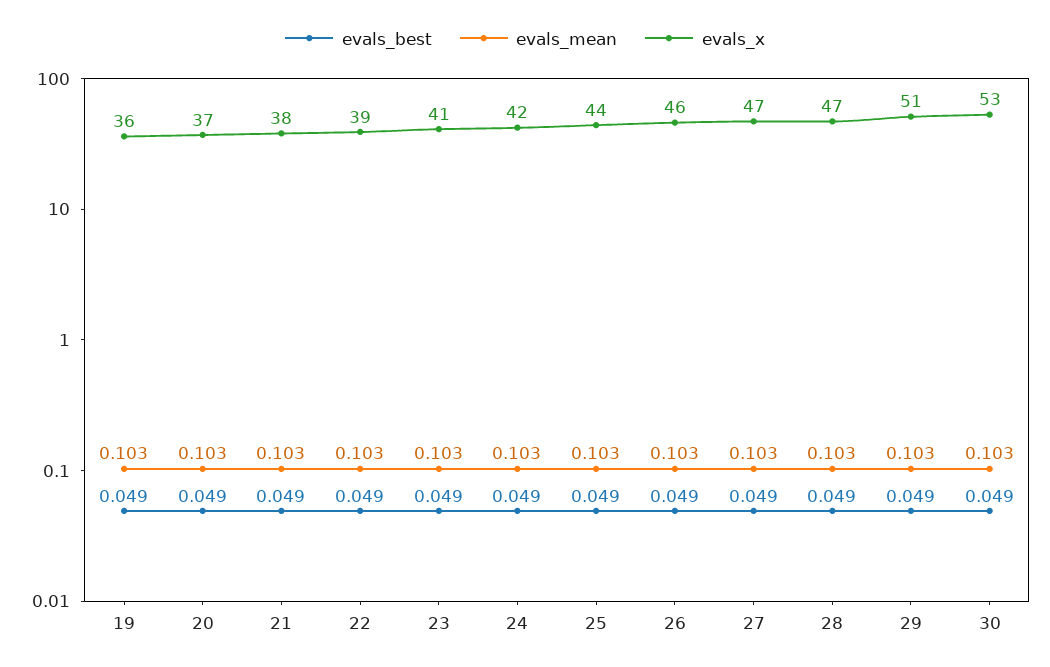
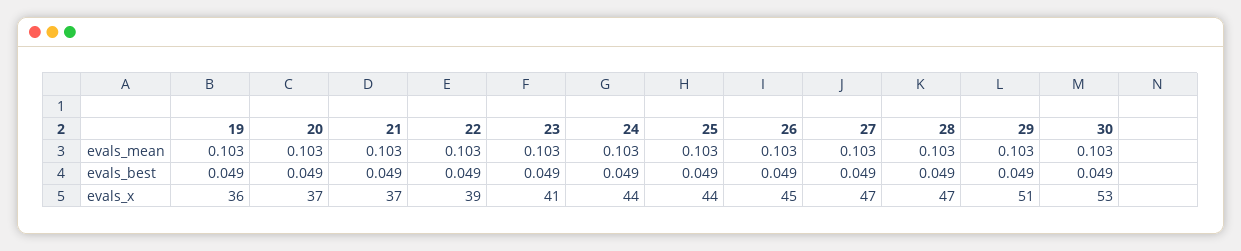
  {
    "evals_best": {
      "19": 0.049,
      "20": 0.049,
      "21": 0.049,
      "22": 0.049,
      "23": 0.049,
      "24": 0.049,
      "25": 0.049,
      "26": 0.049,
      "27": 0.049,
      "28": 0.049,
      "29": 0.049,
      "30": 0.049
    },
    "evals_mean": {
      "19": 0.103,
      "20": 0.103,
      "21": 0.103,
      "22": 0.103,
      "23": 0.103,
      "24": 0.103,
      "25": 0.103,
      "26": 0.103,
      "27": 0.103,
      "28": 0.103,
      "29": 0.103,
      "30": 0.103
    },
    "evals_x": {
      "19": 36,
      "20": 37,
-     "21": 38,
+     "21": 37,
      "22": 39,
      "23": 41,
-     "24": 42,
+     "24": 44,
      "25": 44,
-     "26": 46,
+     "26": 45,
      "27": 47,
      "28": 47,
      "29": 51,
      "30": 53
    }
  }

